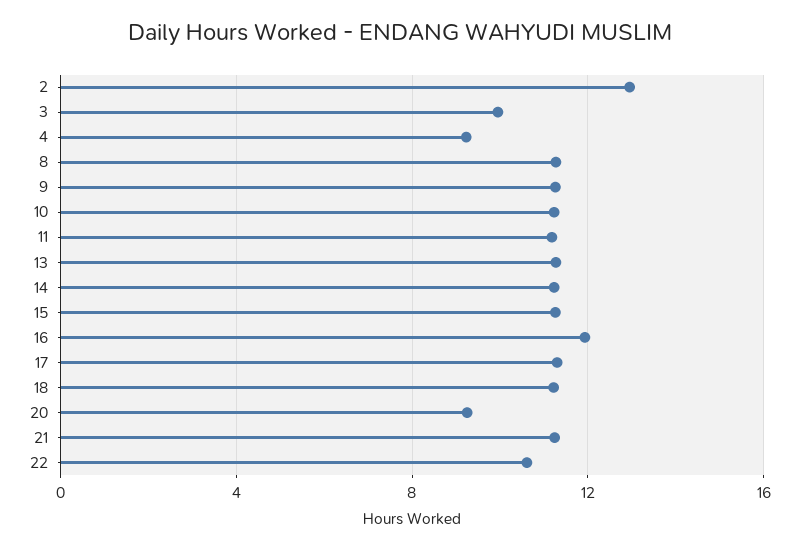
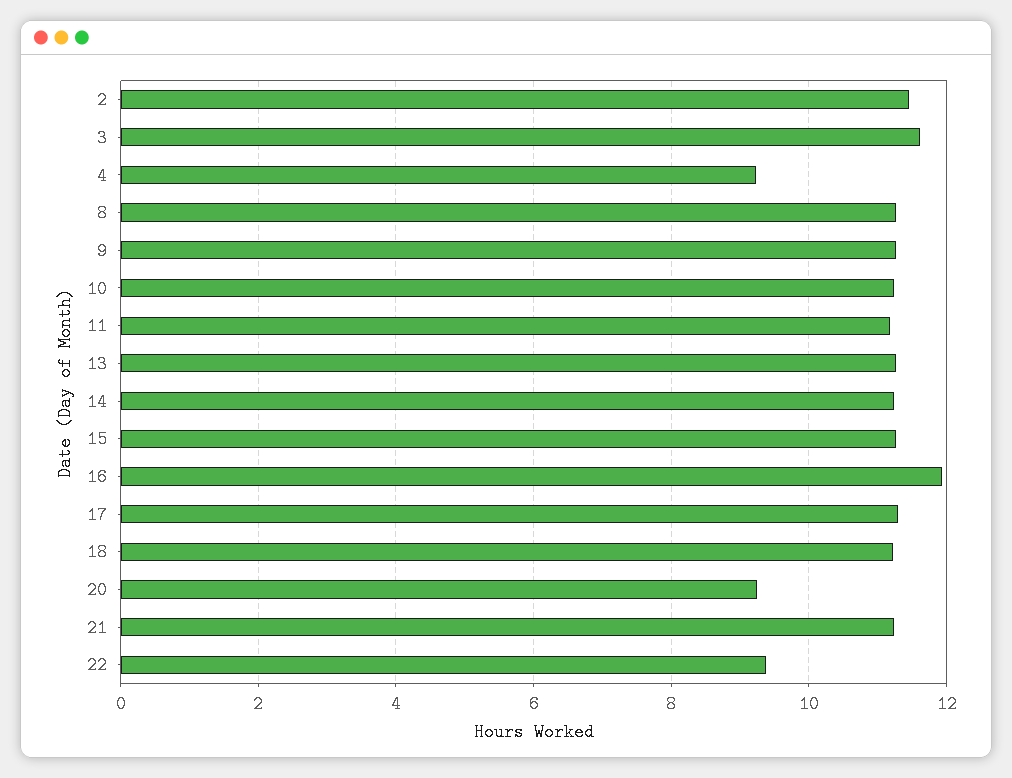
  {
-   "2": 13,
+   "2": 11.4,
-   "3": 10,
+   "3": 11.6,
    "4": 9.2,
    "8": 11.2,
    "9": 11.2,
    "10": 11.2,
    "11": 11.2,
    "13": 11.2,
    "14": 11.2,
    "15": 11.2,
    "16": 12,
    "17": 11.4,
    "18": 11.2,
    "20": 9.2,
    "21": 11.2,
-   "22": 10.5
+   "22": 9.4
  }

